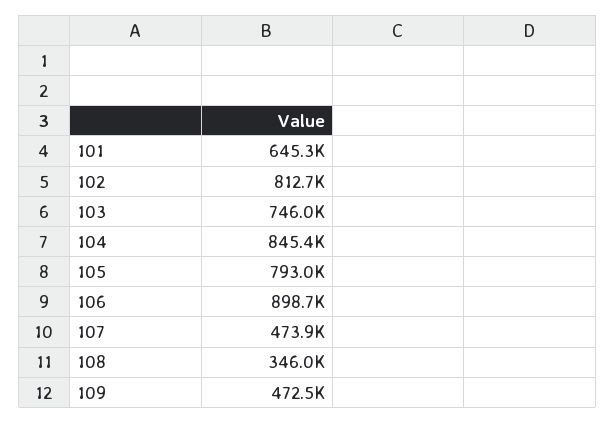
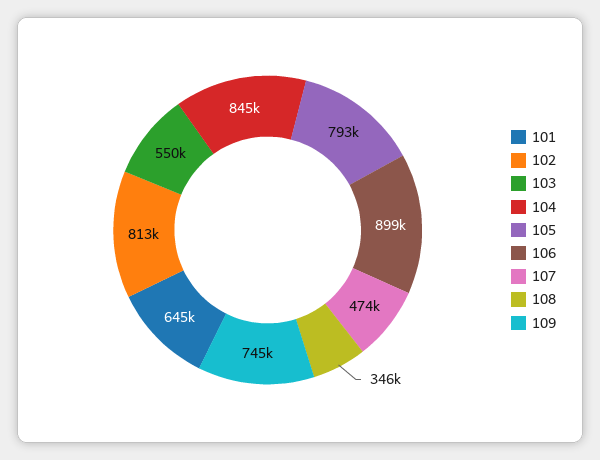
  {
    "101": 645300,
    "102": 812700,
-   "103": 746000,
+   "103": 550000,
    "104": 845400,
    "105": 793000,
    "106": 898700,
    "107": 473900,
    "108": 346000,
-   "109": 472500
+   "109": 745000
  }

